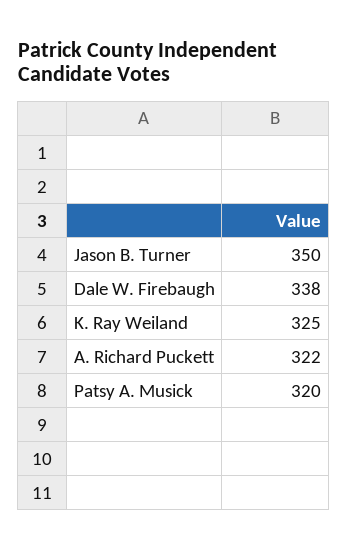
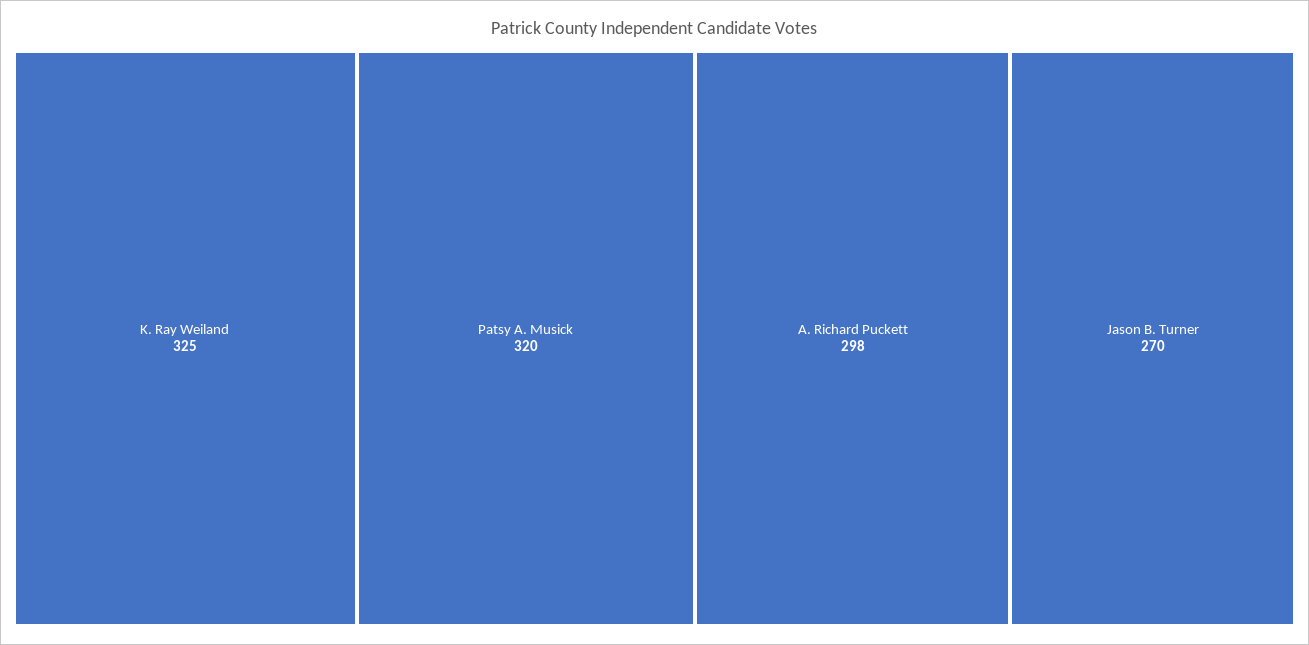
  {
-   "Jason B. Turner": 350,
+   "Jason B. Turner": 270,
-   "Dale W. Firebaugh": 338,
    "K. Ray Weiland": 325,
-   "A. Richard Puckett": 322,
+   "A. Richard Puckett": 298,
    "Patsy A. Musick": 320
  }

